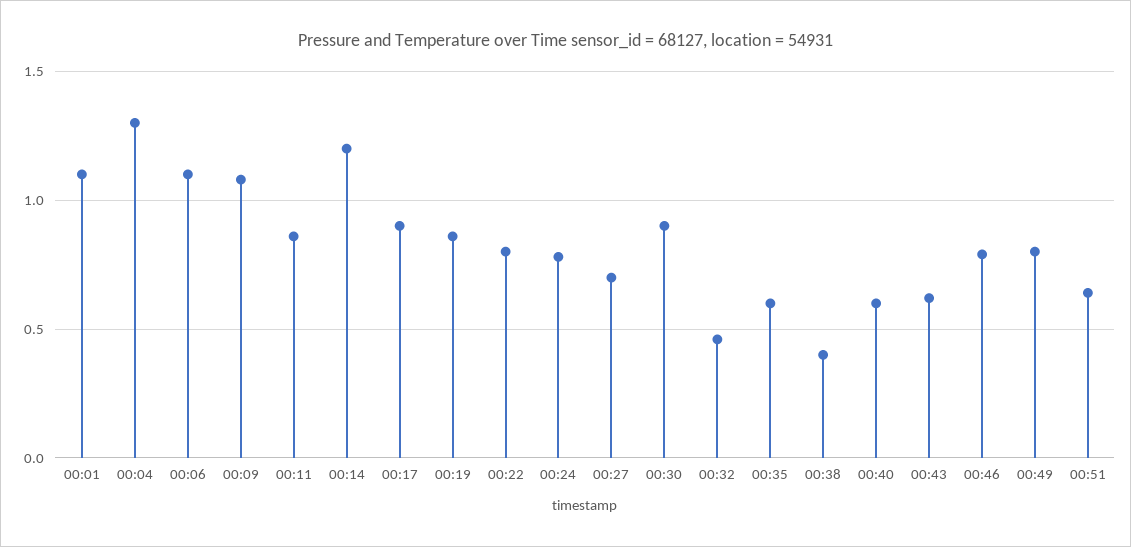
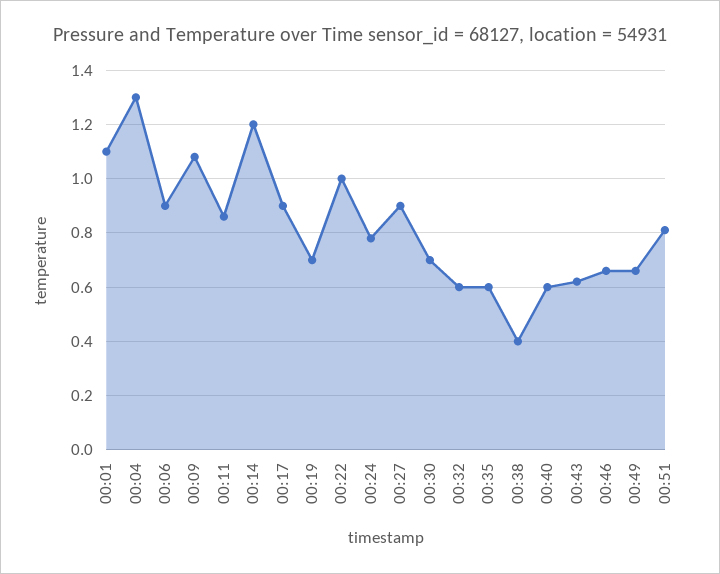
  {
    "00:01": 1.1,
    "00:04": 1.3,
-   "00:06": 1.1,
+   "00:06": 0.9,
    "00:09": 1.1,
    "00:11": 0.85,
    "00:14": 1.2,
    "00:17": 0.9,
-   "00:19": 0.85,
+   "00:19": 0.7,
-   "00:22": 0.8,
+   "00:22": 1,
    "00:24": 0.8,
-   "00:27": 0.7,
+   "00:27": 0.9,
-   "00:30": 0.9,
+   "00:30": 0.7,
-   "00:32": 0.45,
+   "00:32": 0.6,
    "00:35": 0.6,
    "00:38": 0.4,
    "00:40": 0.6,
    "00:43": 0.6,
-   "00:46": 0.8,
+   "00:46": 0.65,
-   "00:49": 0.8,
+   "00:49": 0.65,
-   "00:51": 0.65
+   "00:51": 0.8
  }

